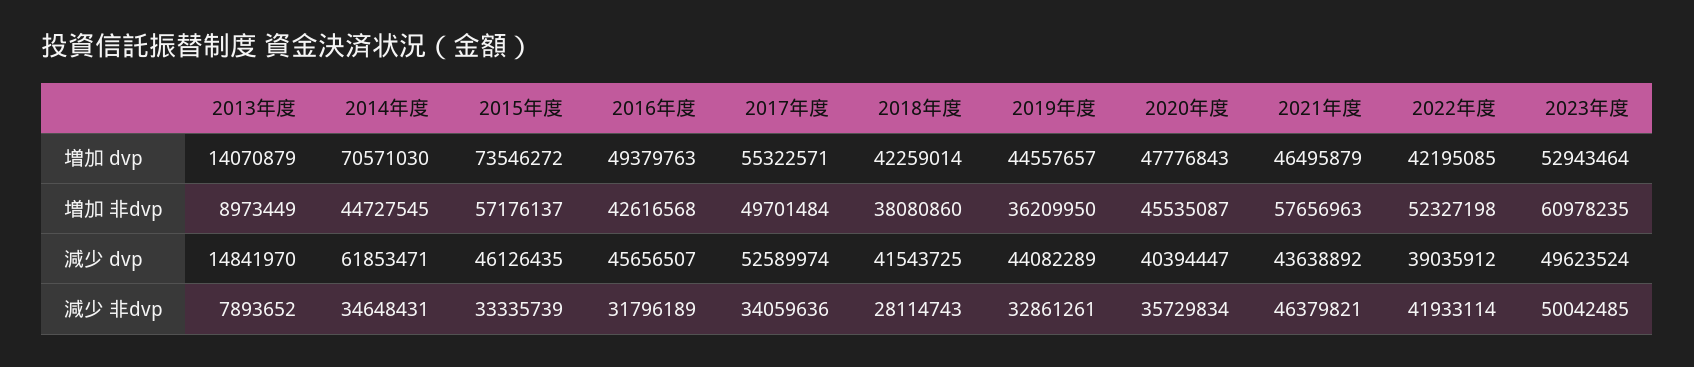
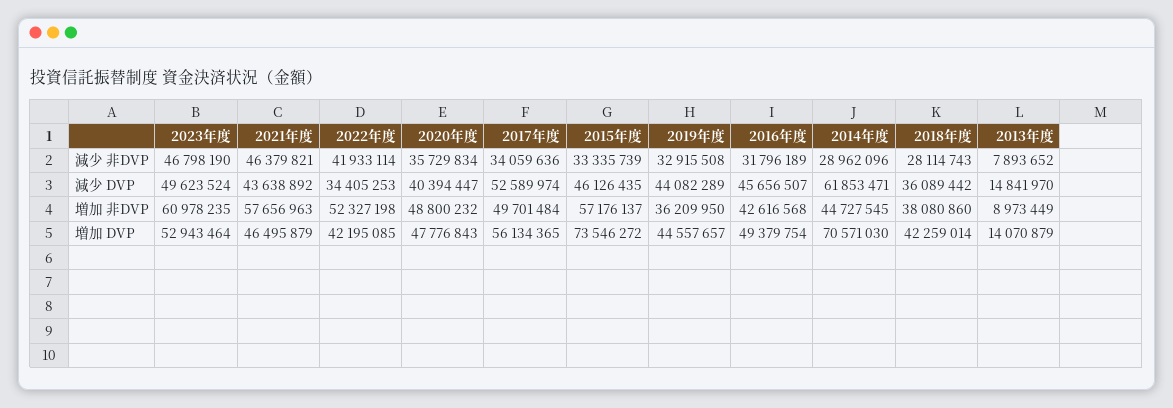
  {
    "2013年度": {
      "増加 dvp": 14070879,
      "増加 非dvp": 8973449,
      "減少 dvp": 14841970,
      "減少 非dvp": 7893652
    },
    "2014年度": {
      "増加 dvp": 70571030,
      "増加 非dvp": 44727545,
      "減少 dvp": 61853471,
-     "減少 非dvp": 34648431
+     "減少 非dvp": 28962096
    },
    "2015年度": {
      "増加 dvp": 73546272,
      "増加 非dvp": 57176137,
      "減少 dvp": 46126435,
      "減少 非dvp": 33335739
    },
    "2016年度": {
-     "増加 dvp": 49379763,
+     "増加 dvp": 49379754,
      "増加 非dvp": 42616568,
      "減少 dvp": 45656507,
      "減少 非dvp": 31796189
    },
    "2017年度": {
-     "増加 dvp": 55322571,
+     "増加 dvp": 56134365,
      "増加 非dvp": 49701484,
      "減少 dvp": 52589974,
      "減少 非dvp": 34059636
    },
    "2018年度": {
      "増加 dvp": 42259014,
      "増加 非dvp": 38080860,
-     "減少 dvp": 41543725,
+     "減少 dvp": 36089442,
      "減少 非dvp": 28114743
    },
    "2019年度": {
      "増加 dvp": 44557657,
      "増加 非dvp": 36209950,
      "減少 dvp": 44082289,
-     "減少 非dvp": 32861261
+     "減少 非dvp": 32915508
    },
    "2020年度": {
      "増加 dvp": 47776843,
-     "増加 非dvp": 45535087,
+     "増加 非dvp": 48800232,
      "減少 dvp": 40394447,
      "減少 非dvp": 35729834
    },
    "2021年度": {
      "増加 dvp": 46495879,
      "増加 非dvp": 57656963,
      "減少 dvp": 43638892,
      "減少 非dvp": 46379821
    },
    "2022年度": {
      "増加 dvp": 42195085,
      "増加 非dvp": 52327198,
-     "減少 dvp": 39035912,
+     "減少 dvp": 34405253,
      "減少 非dvp": 41933114
    },
    "2023年度": {
      "増加 dvp": 52943464,
      "増加 非dvp": 60978235,
      "減少 dvp": 49623524,
-     "減少 非dvp": 50042485
+     "減少 非dvp": 46798190
    }
  }

